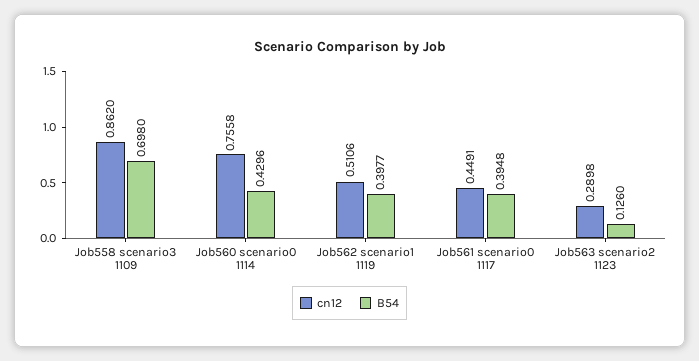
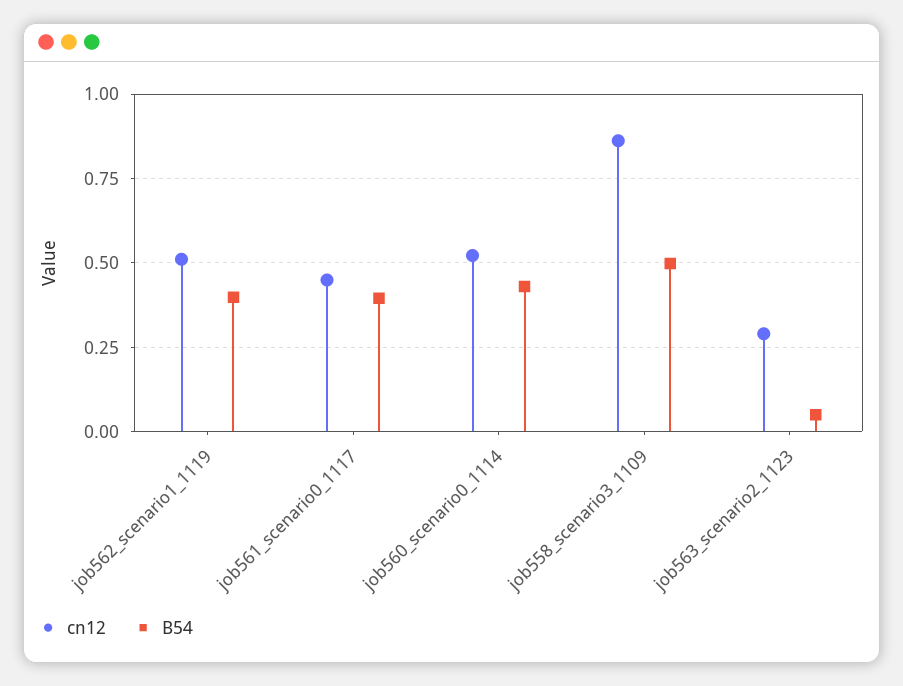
  {
    "cn12": {
      "Job558 scenario3 1109": 0.862,
-     "Job560 scenario0 1114": 0.7558,
+     "Job560 scenario0 1114": 0.525,
      "Job562 scenario1 1119": 0.5106,
      "Job561 scenario0 1117": 0.4491,
      "Job563 scenario2 1123": 0.2898
    },
    "B54": {
-     "Job558 scenario3 1109": 0.698,
+     "Job558 scenario3 1109": 0.5,
      "Job560 scenario0 1114": 0.4296,
      "Job562 scenario1 1119": 0.3977,
      "Job561 scenario0 1117": 0.3948,
-     "Job563 scenario2 1123": 0.126
+     "Job563 scenario2 1123": 0.05
    }
  }

